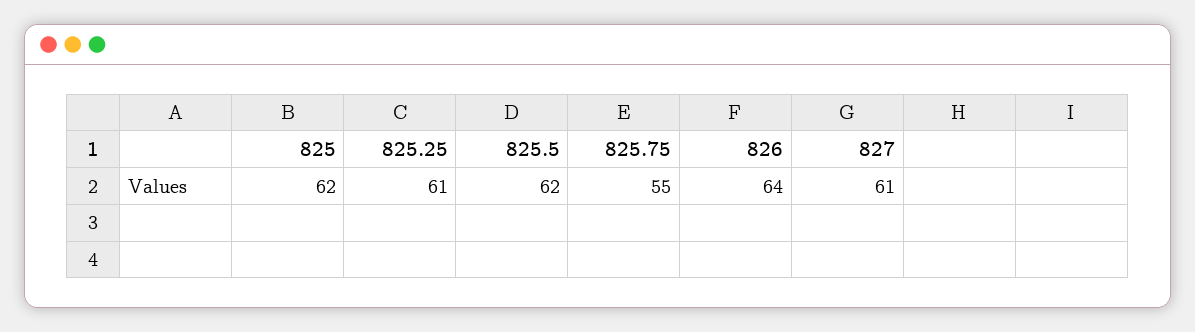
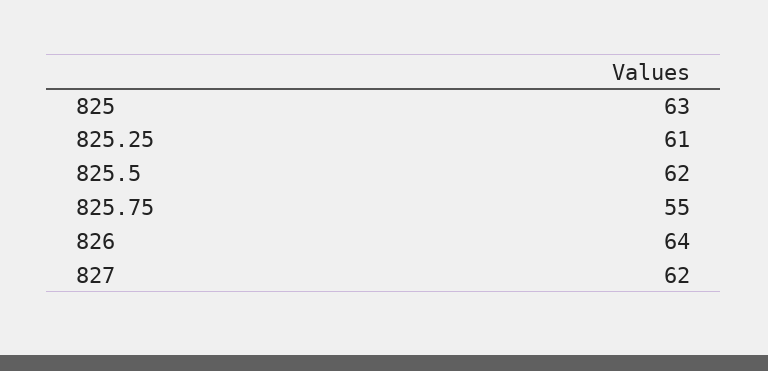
  {
-   "825": 62,
+   "825": 63,
    "825.25": 61,
    "825.5": 62,
    "825.75": 55,
    "826": 64,
-   "827": 61
+   "827": 62
  }

